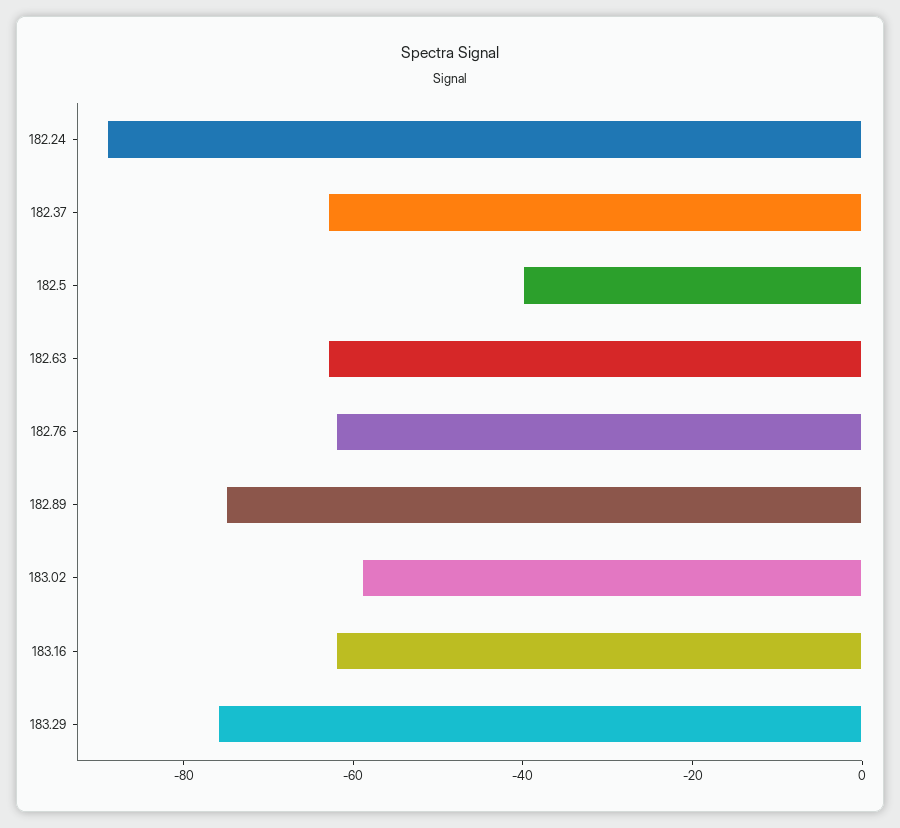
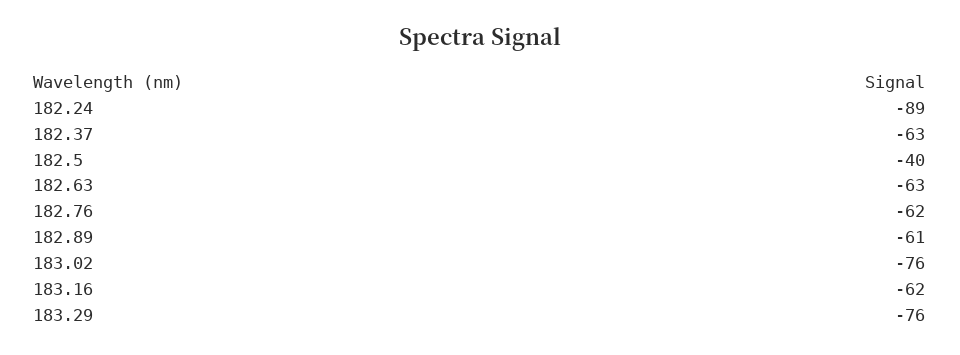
  {
    "182.24": -89,
    "182.37": -63,
    "182.5": -40,
    "182.63": -63,
    "182.76": -62,
-   "182.89": -75,
+   "182.89": -61,
-   "183.02": -60,
+   "183.02": -76,
    "183.16": -62,
    "183.29": -76
  }

